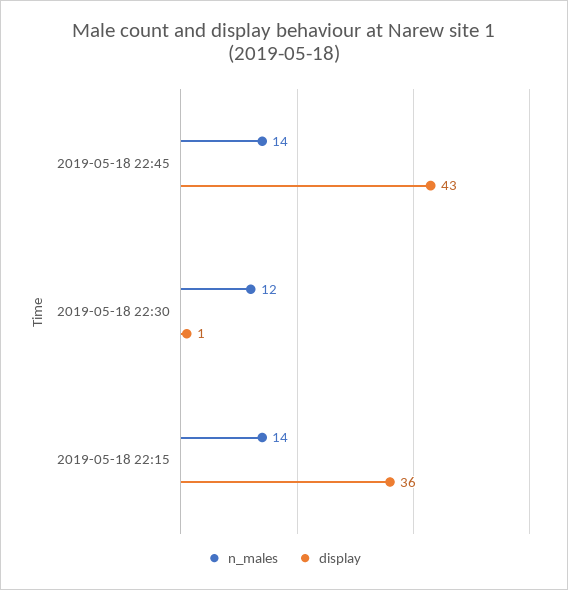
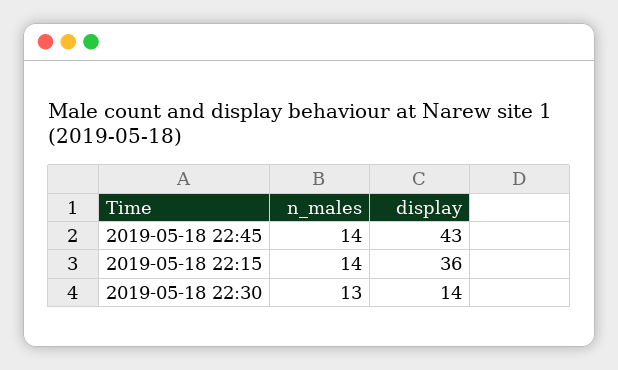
  {
    "n_males": {
      "2019-05-18 22:45": 14,
-     "2019-05-18 22:30": 12,
+     "2019-05-18 22:30": 13,
      "2019-05-18 22:15": 14
    },
    "display": {
      "2019-05-18 22:45": 43,
-     "2019-05-18 22:30": 1,
+     "2019-05-18 22:30": 14,
      "2019-05-18 22:15": 36
    }
  }

